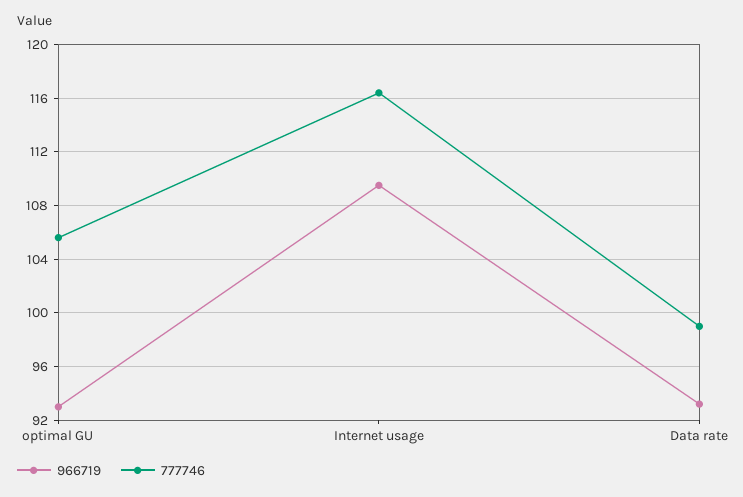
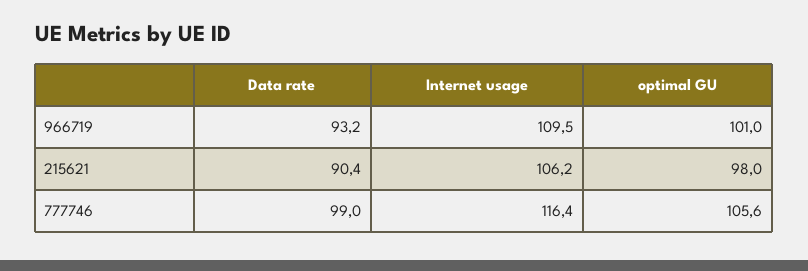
  {
    "966719": {
-     "optimal GU": 93,
+     "optimal GU": 101,
      "Internet usage": 109.5,
      "Data rate": 93.2
    },
    "777746": {
      "optimal GU": 105.6,
      "Internet usage": 116.4,
      "Data rate": 99
-   }
+   },
+   "215621": {
+     "Data rate": 90.4,
+     "Internet usage": 106.2,
+     "optimal GU": 98
+   }
  }

